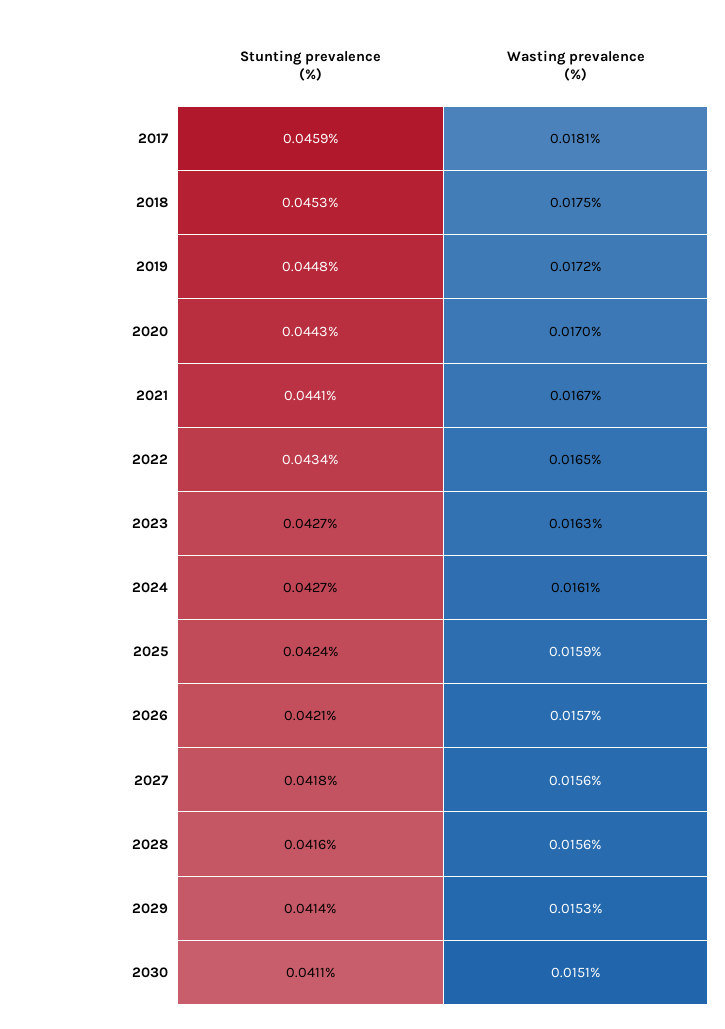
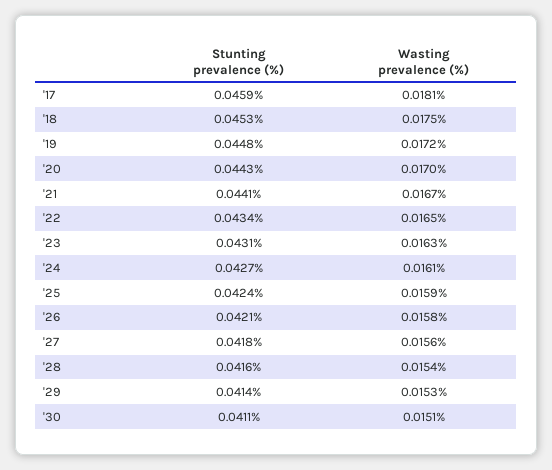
  {
    "Stunting prevalence (%)": {
      "2017": 0.0459,
      "2018": 0.0453,
      "2019": 0.0448,
      "2020": 0.0443,
      "2021": 0.0441,
      "2022": 0.0434,
-     "2023": 0.0427,
+     "2023": 0.0431,
      "2024": 0.0427,
      "2025": 0.0424,
      "2026": 0.0421,
      "2027": 0.0418,
      "2028": 0.0416,
      "2029": 0.0414,
      "2030": 0.0411
    },
    "Wasting prevalence (%)": {
      "2017": 0.0181,
      "2018": 0.0175,
      "2019": 0.0172,
      "2020": 0.017,
      "2021": 0.0167,
      "2022": 0.0165,
      "2023": 0.0163,
      "2024": 0.0161,
      "2025": 0.0159,
-     "2026": 0.0157,
+     "2026": 0.0158,
      "2027": 0.0156,
-     "2028": 0.0156,
+     "2028": 0.0154,
      "2029": 0.0153,
      "2030": 0.0151
    }
  }

